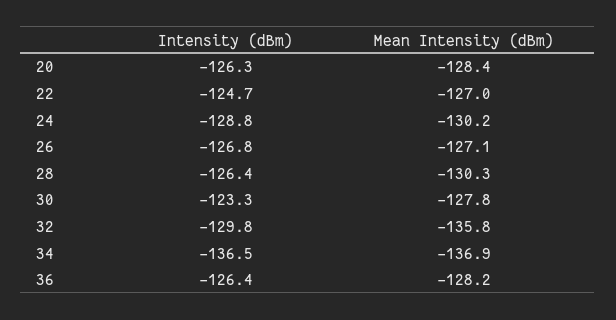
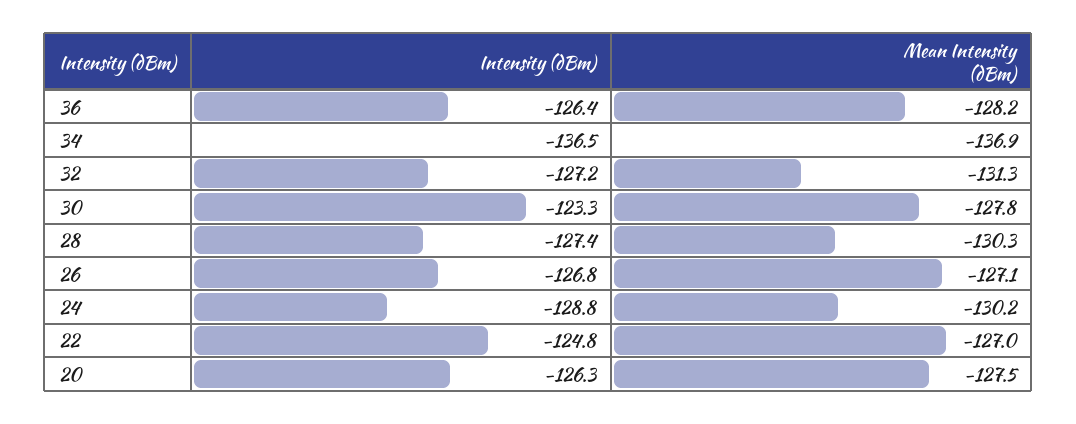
  {
    "Intensity (dBm)": {
      "20": -126.3,
-     "22": -124.7,
+     "22": -124.8,
      "24": -128.8,
      "26": -126.8,
-     "28": -126.4,
+     "28": -127.4,
      "30": -123.3,
-     "32": -129.8,
+     "32": -127.2,
      "34": -136.5,
      "36": -126.4
    },
    "Mean Intensity (dBm)": {
-     "20": -128.4,
+     "20": -127.5,
      "22": -127,
      "24": -130.2,
      "26": -127.1,
      "28": -130.3,
      "30": -127.8,
-     "32": -135.8,
+     "32": -131.3,
      "34": -136.9,
      "36": -128.2
    }
  }

